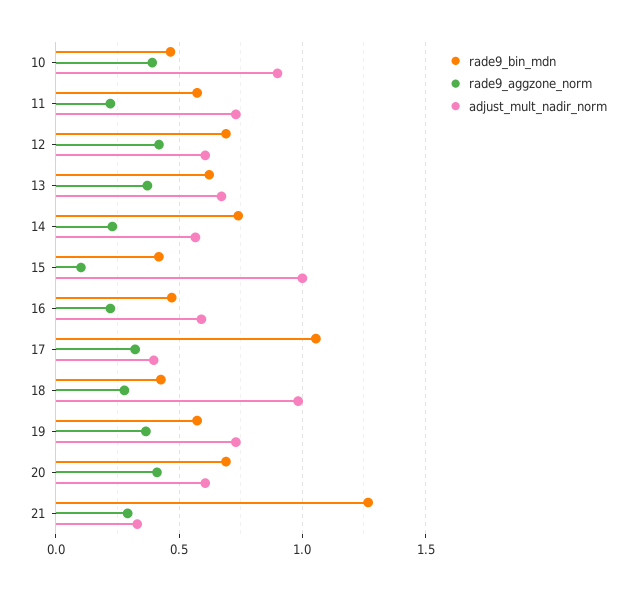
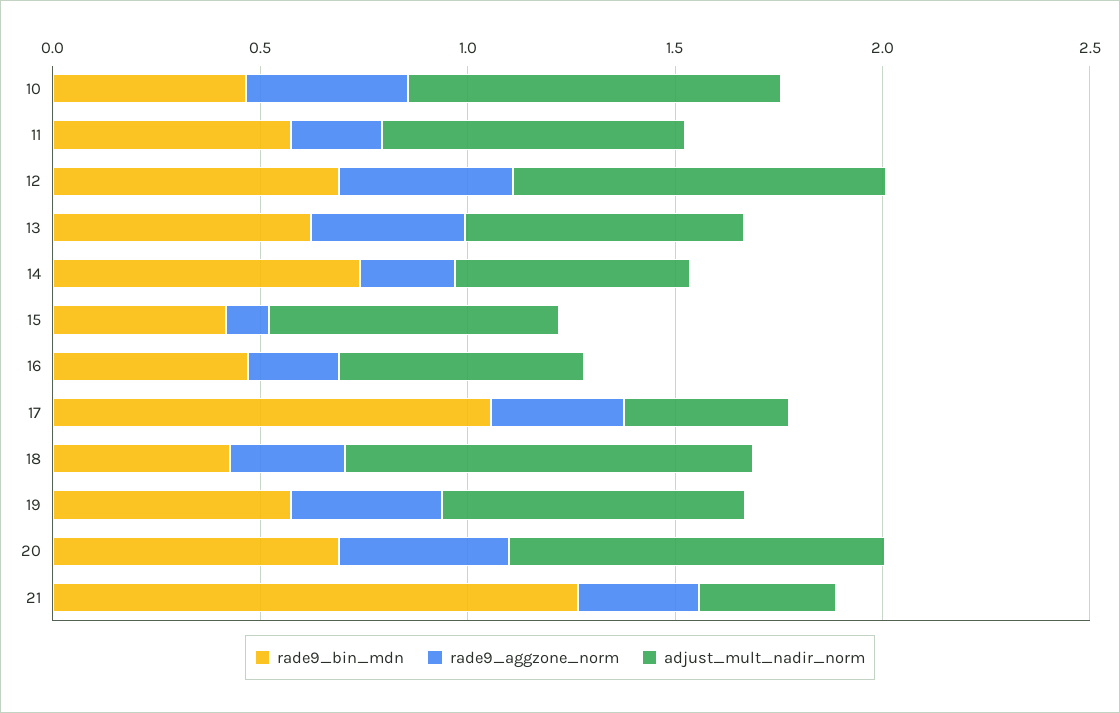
  {
    "rade9_bin_mdn": {
      "10": 0.45,
      "11": 0.55,
      "12": 0.7,
      "13": 0.6,
      "14": 0.75,
      "15": 0.4,
      "16": 0.45,
      "17": 1.05,
      "18": 0.45,
      "19": 0.55,
      "20": 0.7,
      "21": 1.25
    },
    "rade9_aggzone_norm": {
      "10": 0.4,
      "11": 0.2,
      "12": 0.4,
      "13": 0.35,
      "14": 0.25,
      "15": 0.1,
      "16": 0.2,
      "17": 0.3,
      "18": 0.3,
      "19": 0.35,
      "20": 0.4,
      "21": 0.3
    },
    "adjust_mult_nadir_norm": {
      "10": 0.9,
      "11": 0.75,
-     "12": 0.6,
+     "12": 0.9,
      "13": 0.65,
      "14": 0.55,
-     "15": 1,
+     "15": 0.7,
      "16": 0.6,
      "17": 0.4,
      "18": 1,
      "19": 0.75,
-     "20": 0.6,
+     "20": 0.9,
      "21": 0.35
    }
  }

